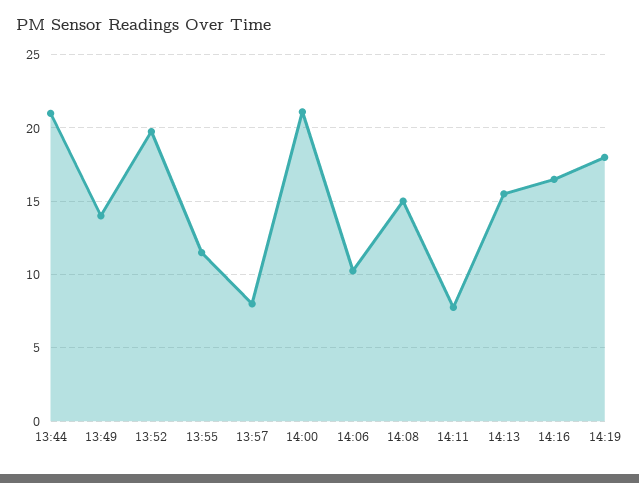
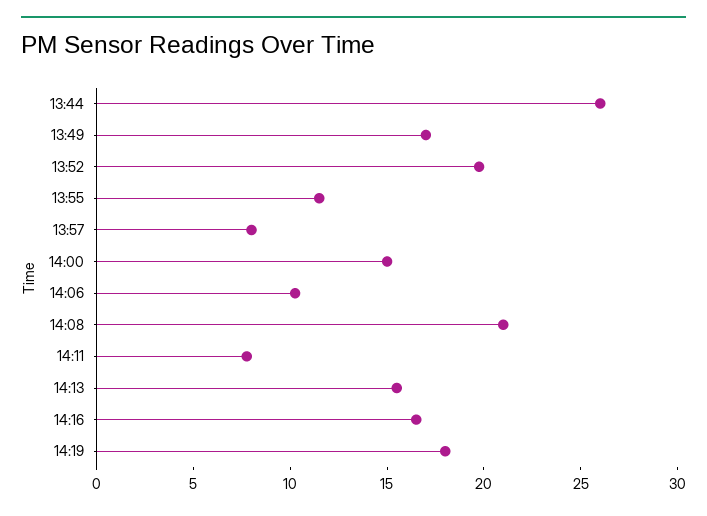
  {
-   "13:44": 21,
+   "13:44": 26,
-   "13:49": 14,
+   "13:49": 17,
    "13:52": 20,
    "13:55": 11.5,
    "13:57": 8,
-   "14:00": 21,
+   "14:00": 15,
    "14:06": 10.5,
-   "14:08": 15,
+   "14:08": 21,
    "14:11": 8,
    "14:13": 15.5,
    "14:16": 16.5,
    "14:19": 18
  }

